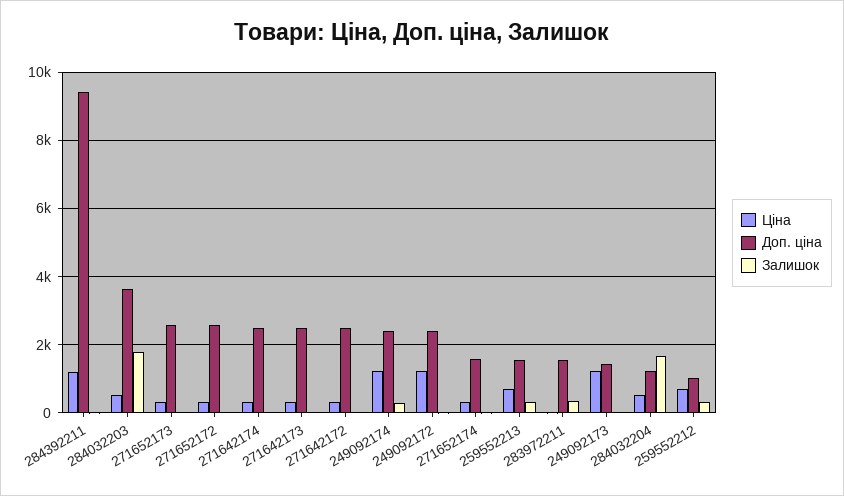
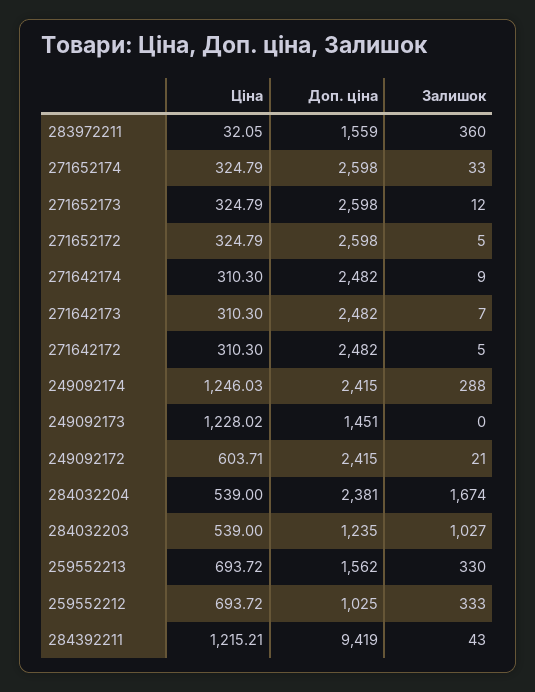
  {
    "Ціна": {
      "284392211": 1215.21,
      "284032203": 539,
      "271652173": 324.79,
      "271652172": 324.79,
      "271642174": 310.3,
      "271642173": 310.3,
      "271642172": 310.3,
      "249092174": 1246.03,
-     "249092172": 1200,
+     "249092172": 603.71,
      "271652174": 324.79,
      "259552213": 693.72,
      "283972211": 32.05,
      "249092173": 1228.02,
      "284032204": 539,
      "259552212": 693.72
    },
    "Доп. ціна": {
      "284392211": 9419,
-     "284032203": 3600,
+     "284032203": 1235,
      "271652173": 2598,
      "271652172": 2598,
      "271642174": 2482,
      "271642173": 2482,
      "271642172": 2482,
      "249092174": 2415,
      "249092172": 2415,
-     "271652174": 1600,
+     "271652174": 2598,
      "259552213": 1562,
      "283972211": 1559,
      "249092173": 1451,
-     "284032204": 1200,
+     "284032204": 2381,
      "259552212": 1025
    },
    "Залишок": {
      "284392211": 43,
-     "284032203": 1800,
+     "284032203": 1027,
      "271652173": 12,
      "271652172": 5,
      "271642174": 9,
      "271642173": 7,
      "271642172": 5,
      "249092174": 288,
      "249092172": 21,
      "271652174": 33,
      "259552213": 330,
      "283972211": 360,
      "249092173": 0,
      "284032204": 1674,
      "259552212": 333
    }
  }

